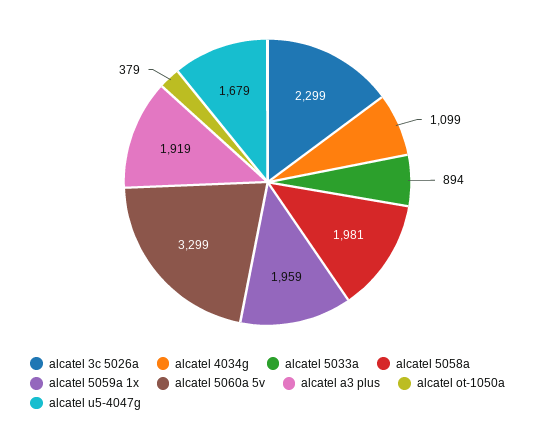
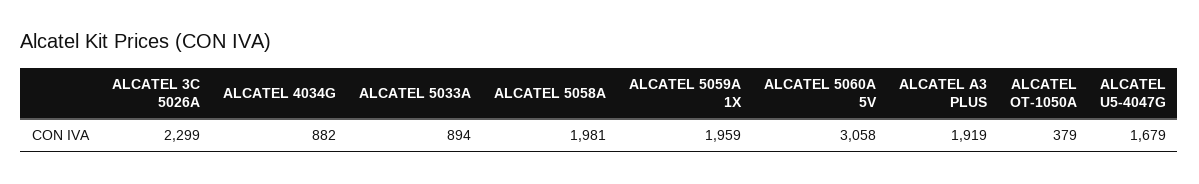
  {
    "alcatel 3c 5026a": 2299,
-   "alcatel 4034g": 1099,
+   "alcatel 4034g": 882,
    "alcatel 5033a": 894,
    "alcatel 5058a": 1981,
    "alcatel 5059a 1x": 1959,
-   "alcatel 5060a 5v": 3299,
+   "alcatel 5060a 5v": 3058,
    "alcatel a3 plus": 1919,
    "alcatel ot-1050a": 379,
    "alcatel u5-4047g": 1679
  }

